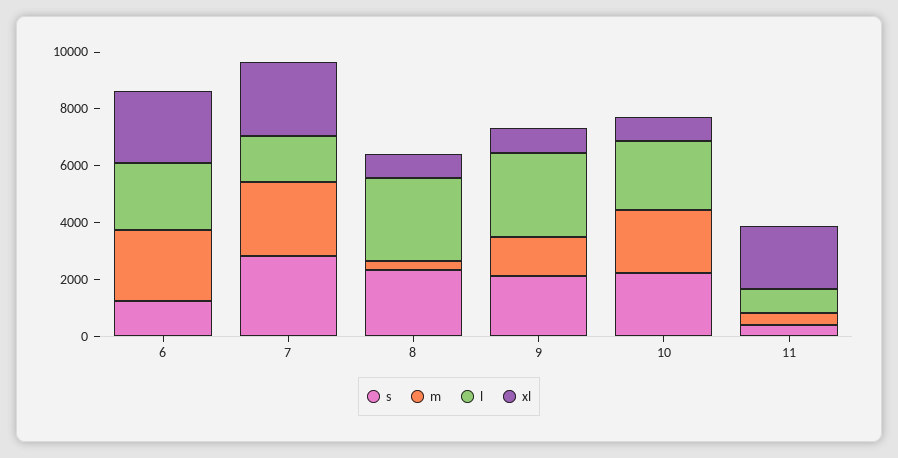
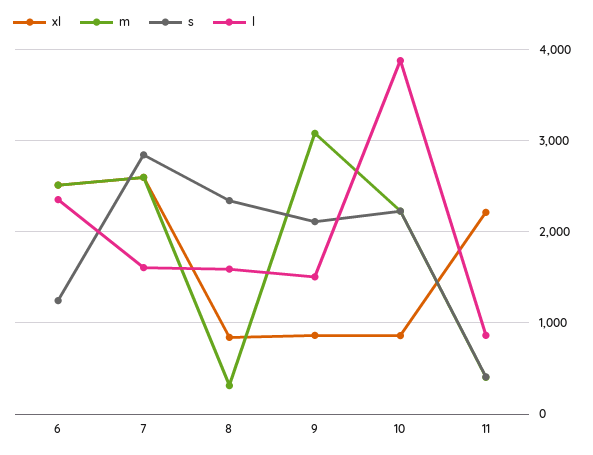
  {
    "s": {
      "6": 1200,
      "7": 2800,
      "8": 2300,
      "9": 2100,
      "10": 2200,
      "11": 400
    },
    "m": {
      "6": 2500,
      "7": 2600,
      "8": 300,
-     "9": 1500,
+     "9": 3100,
      "10": 2200,
      "11": 400
    },
    "l": {
      "6": 2400,
      "7": 1600,
-     "8": 3000,
+     "8": 1600,
-     "9": 3000,
+     "9": 1500,
-     "10": 2500,
+     "10": 3900,
      "11": 900
    },
    "xl": {
      "6": 2500,
      "7": 2600,
      "8": 800,
      "9": 900,
      "10": 900,
      "11": 2200
    }
  }

